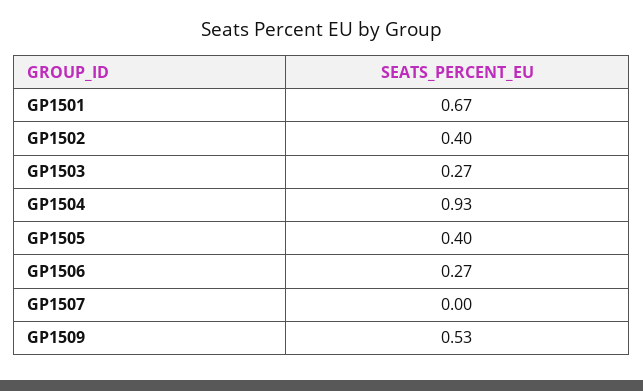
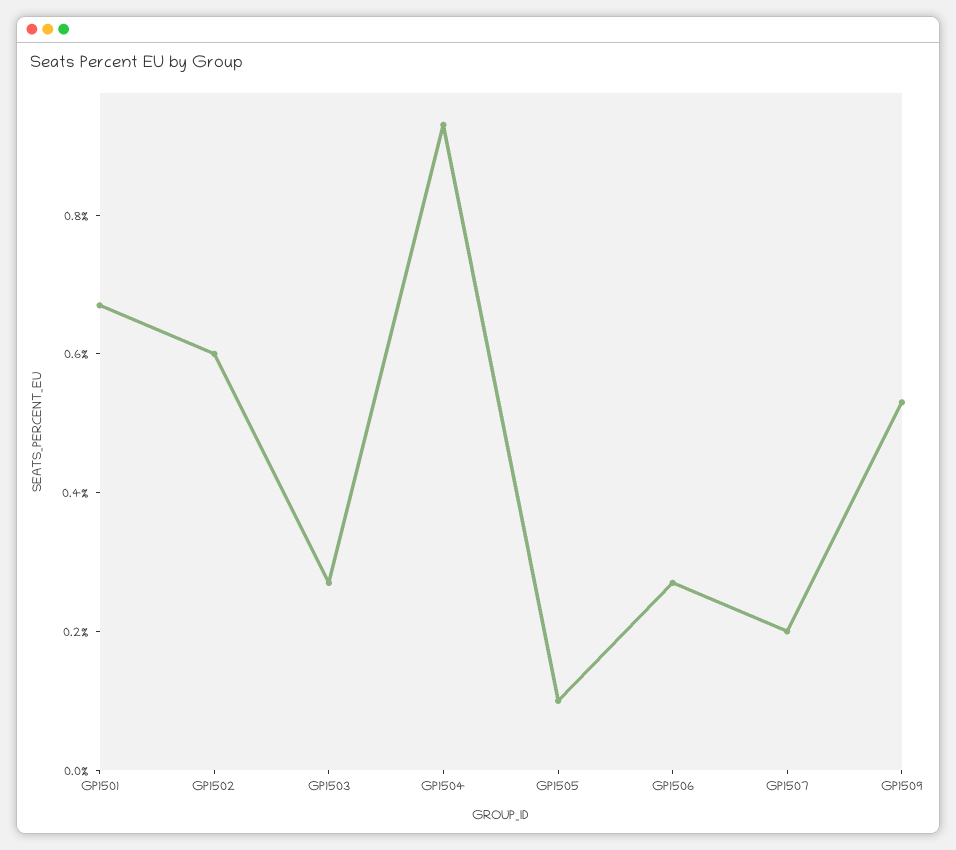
  {
    "GP1501": 0.67,
-   "GP1502": 0.4,
+   "GP1502": 0.6,
    "GP1503": 0.27,
    "GP1504": 0.93,
-   "GP1505": 0.4,
+   "GP1505": 0.1,
    "GP1506": 0.27,
-   "GP1507": 0,
+   "GP1507": 0.2,
    "GP1509": 0.53
  }

